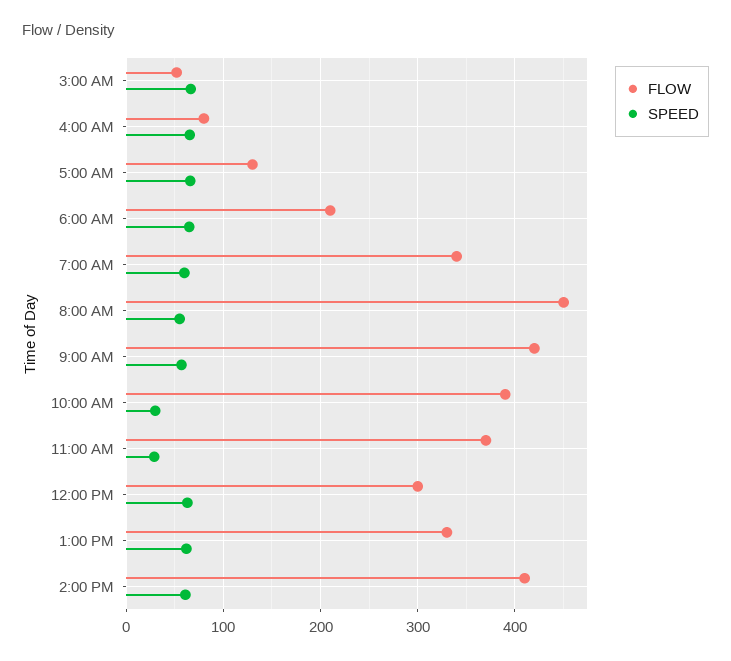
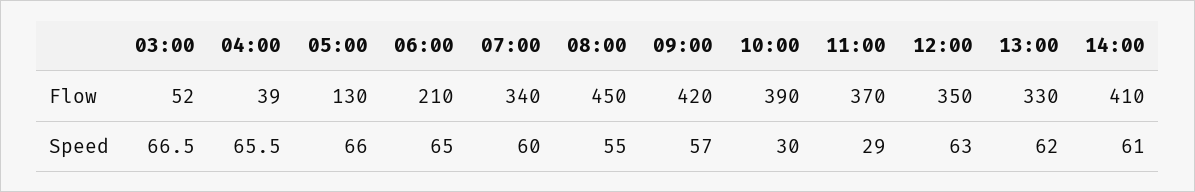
  {
    "FLOW": {
      "3:00 AM": 52,
-     "4:00 AM": 80,
+     "4:00 AM": 39,
      "5:00 AM": 130,
      "6:00 AM": 210,
      "7:00 AM": 340,
      "8:00 AM": 450,
      "9:00 AM": 420,
      "10:00 AM": 390,
      "11:00 AM": 370,
-     "12:00 PM": 300,
+     "12:00 PM": 350,
      "1:00 PM": 330,
      "2:00 PM": 410
    },
    "SPEED": {
      "3:00 AM": 66.5,
      "4:00 AM": 65.5,
      "5:00 AM": 66,
      "6:00 AM": 65,
      "7:00 AM": 60,
      "8:00 AM": 55,
      "9:00 AM": 57,
      "10:00 AM": 30,
      "11:00 AM": 29,
      "12:00 PM": 63,
      "1:00 PM": 62,
      "2:00 PM": 61
    }
  }

